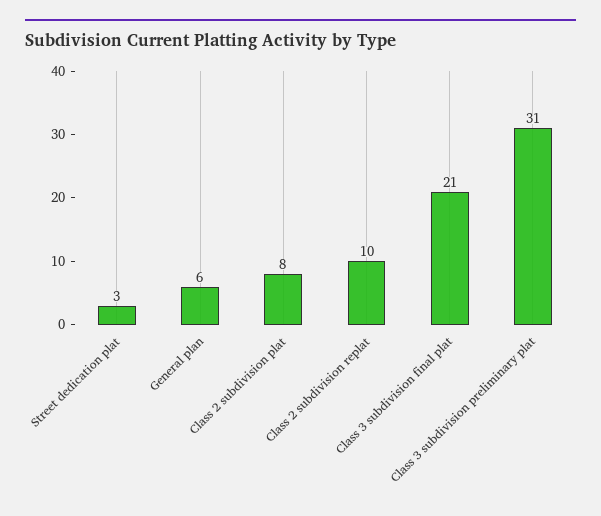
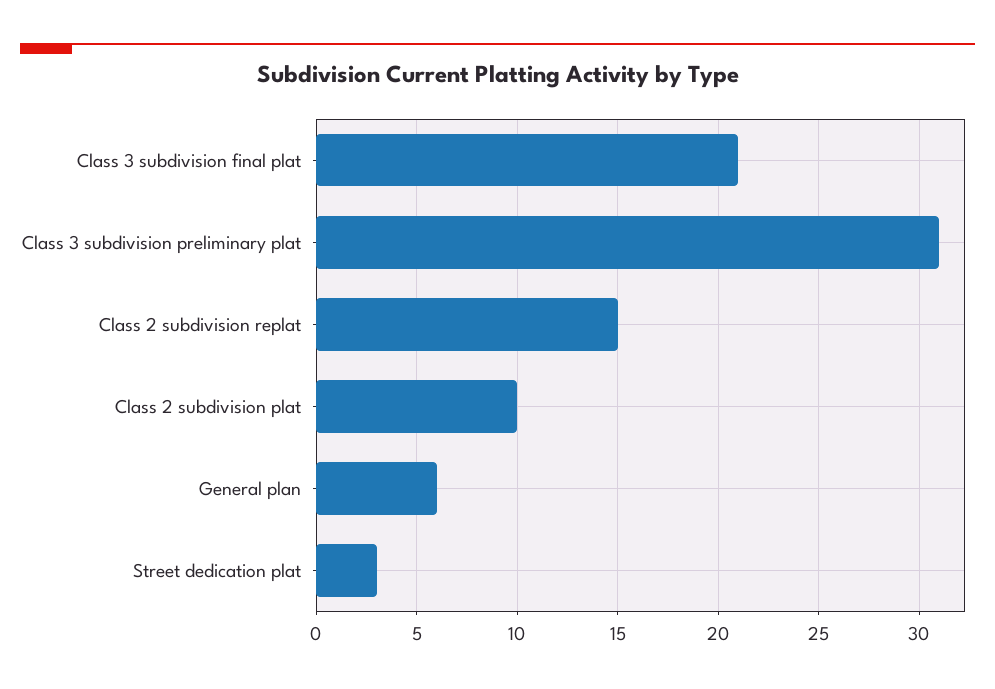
  {
    "Street dedication plat": 3,
    "General plan": 6,
-   "Class 2 subdivision plat": 8,
+   "Class 2 subdivision plat": 10,
-   "Class 2 subdivision replat": 10,
+   "Class 2 subdivision replat": 15,
    "Class 3 subdivision final plat": 21,
    "Class 3 subdivision preliminary plat": 31
  }

